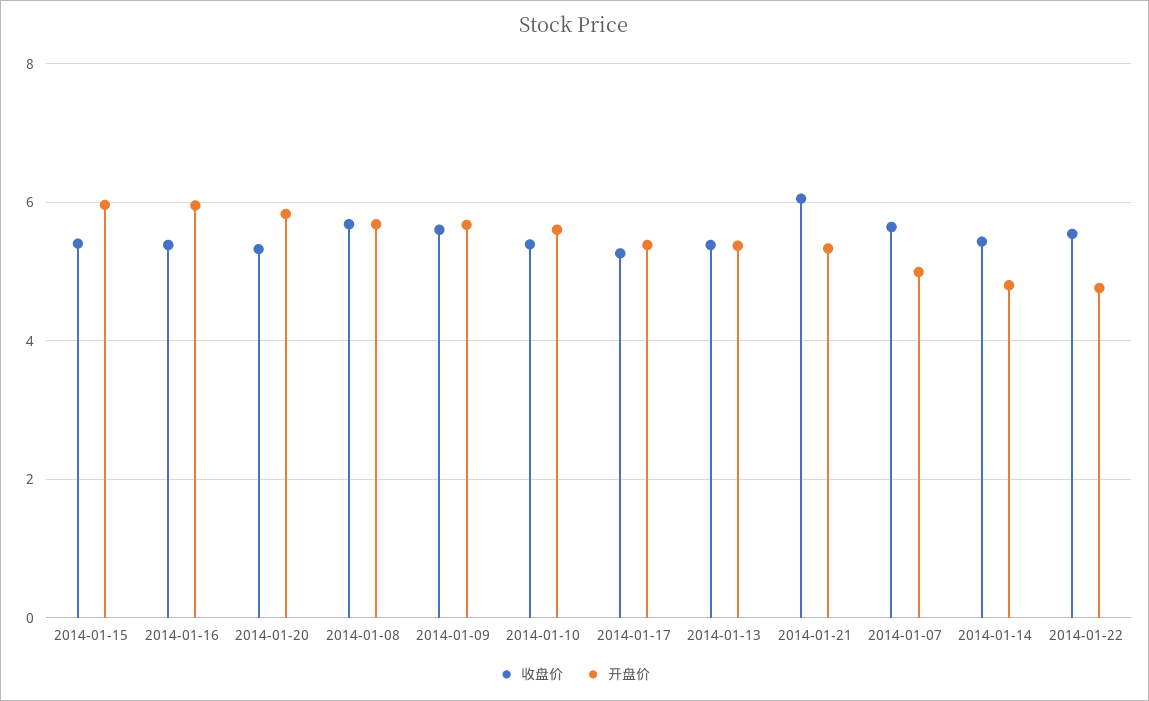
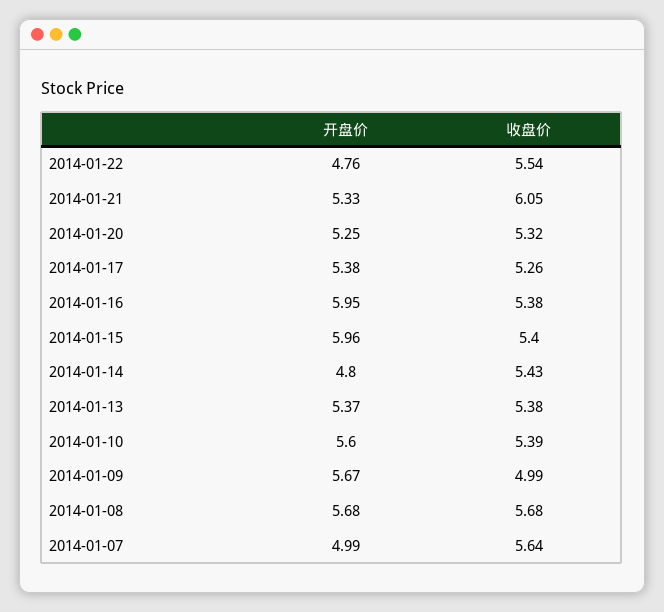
  {
    "收盘价": {
      "2014-01-15": 5.4,
      "2014-01-16": 5.38,
      "2014-01-20": 5.32,
      "2014-01-08": 5.68,
-     "2014-01-09": 5.6,
+     "2014-01-09": 4.99,
      "2014-01-10": 5.39,
      "2014-01-17": 5.26,
      "2014-01-13": 5.38,
      "2014-01-21": 6.05,
      "2014-01-07": 5.64,
      "2014-01-14": 5.43,
      "2014-01-22": 5.54
    },
    "开盘价": {
      "2014-01-15": 5.96,
      "2014-01-16": 5.95,
-     "2014-01-20": 5.8,
+     "2014-01-20": 5.25,
      "2014-01-08": 5.68,
      "2014-01-09": 5.67,
      "2014-01-10": 5.6,
      "2014-01-17": 5.38,
      "2014-01-13": 5.37,
      "2014-01-21": 5.33,
      "2014-01-07": 4.99,
      "2014-01-14": 4.8,
      "2014-01-22": 4.76
    }
  }

